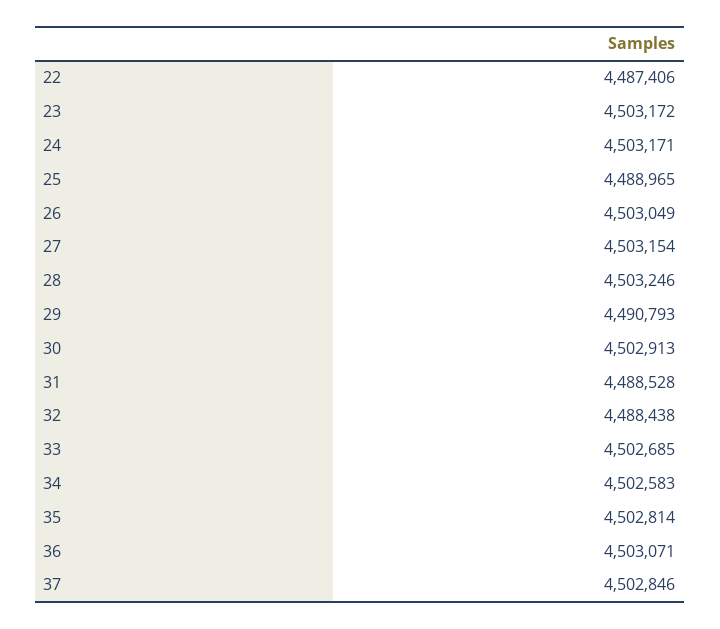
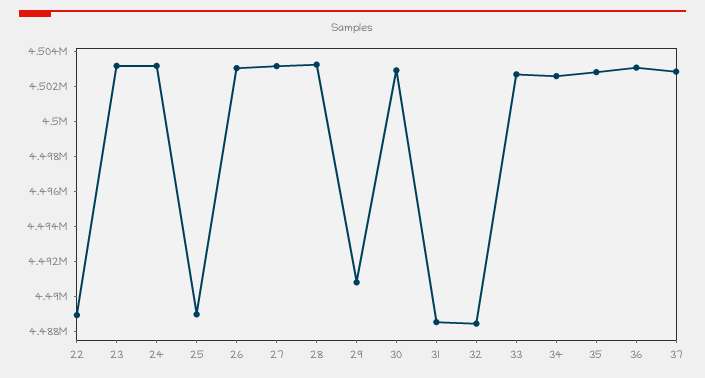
  {
-   "22": 4487406,
+   "22": 4489000,
    "23": 4503172,
    "24": 4503171,
    "25": 4488965,
    "26": 4503049,
    "27": 4503154,
    "28": 4503246,
    "29": 4490793,
    "30": 4502913,
    "31": 4488528,
    "32": 4488438,
    "33": 4502685,
    "34": 4502583,
    "35": 4502814,
    "36": 4503071,
    "37": 4502846
  }

